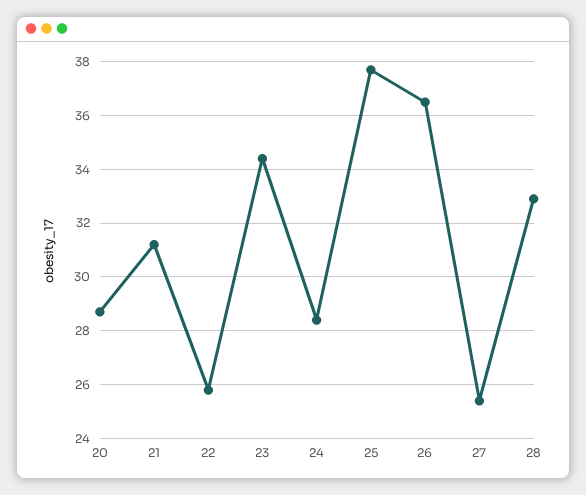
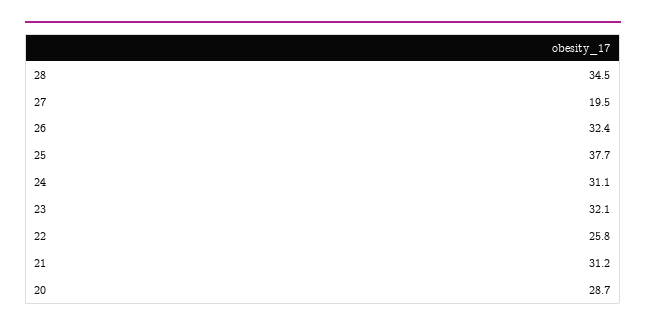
  {
    "20": 28.7,
    "21": 31.2,
    "22": 25.8,
-   "23": 34.5,
+   "23": 32.1,
-   "24": 28.5,
+   "24": 31.1,
    "25": 37.7,
-   "26": 36.5,
+   "26": 32.4,
-   "27": 25.5,
+   "27": 19.5,
-   "28": 33
+   "28": 34.5
  }

